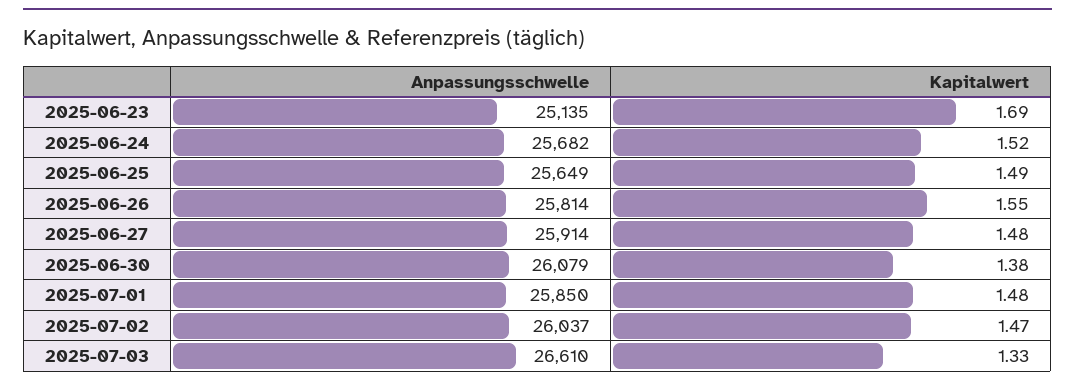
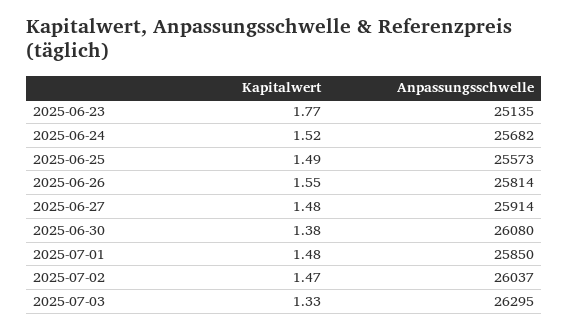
  {
    "Anpassungsschwelle": {
      "2025-06-23": 25135,
      "2025-06-24": 25682,
-     "2025-06-25": 25649,
+     "2025-06-25": 25573,
      "2025-06-26": 25814,
      "2025-06-27": 25914,
-     "2025-06-30": 26079,
+     "2025-06-30": 26080,
      "2025-07-01": 25850,
      "2025-07-02": 26037,
-     "2025-07-03": 26610
+     "2025-07-03": 26295
    },
    "Kapitalwert": {
-     "2025-06-23": 1.69,
+     "2025-06-23": 1.77,
      "2025-06-24": 1.52,
      "2025-06-25": 1.49,
      "2025-06-26": 1.55,
      "2025-06-27": 1.48,
      "2025-06-30": 1.38,
      "2025-07-01": 1.48,
      "2025-07-02": 1.47,
      "2025-07-03": 1.33
    }
  }

